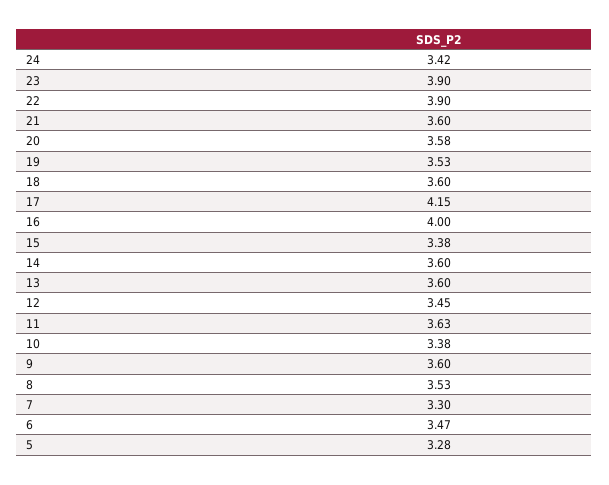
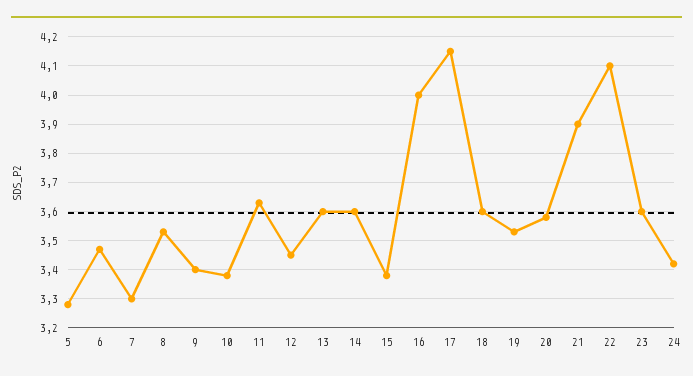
  {
    "24": 3.42,
-   "23": 3.9,
+   "23": 3.6,
-   "22": 3.9,
+   "22": 4.1,
-   "21": 3.6,
+   "21": 3.9,
    "20": 3.58,
    "19": 3.53,
    "18": 3.6,
    "17": 4.15,
    "16": 4,
    "15": 3.38,
    "14": 3.6,
    "13": 3.6,
    "12": 3.45,
    "11": 3.63,
    "10": 3.38,
-   "9": 3.6,
+   "9": 3.4,
    "8": 3.53,
    "7": 3.3,
    "6": 3.47,
    "5": 3.28
  }

